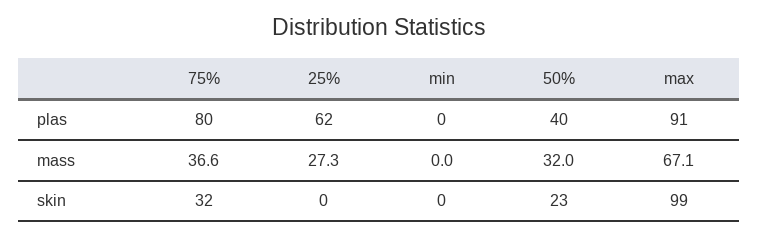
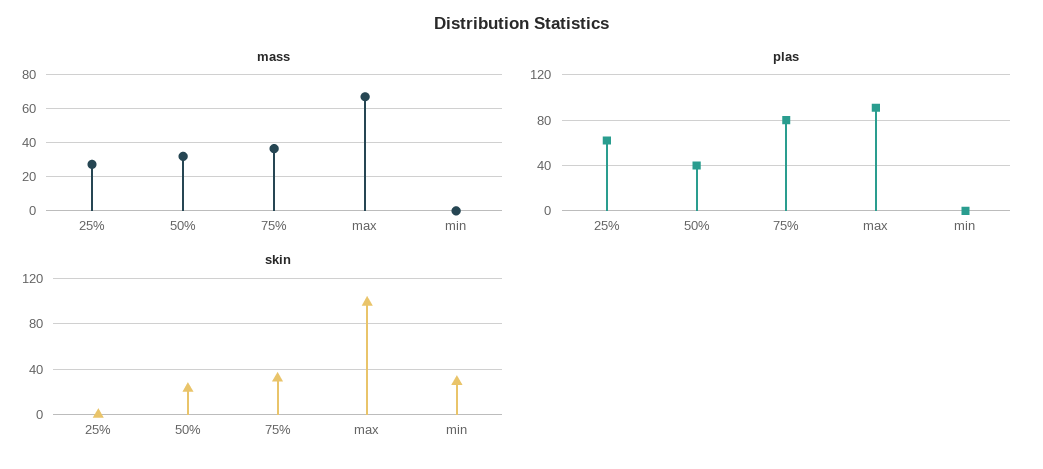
  {
    "plas": {
      "75%": 80,
      "25%": 62,
      "min": 0,
      "50%": 40,
      "max": 91
    },
    "mass": {
      "75%": 36.6,
      "25%": 27.3,
      "min": 0,
      "50%": 32,
      "max": 67.1
    },
    "skin": {
      "75%": 32,
      "25%": 0,
-     "min": 0,
+     "min": 30,
      "50%": 23,
      "max": 99
    }
  }

